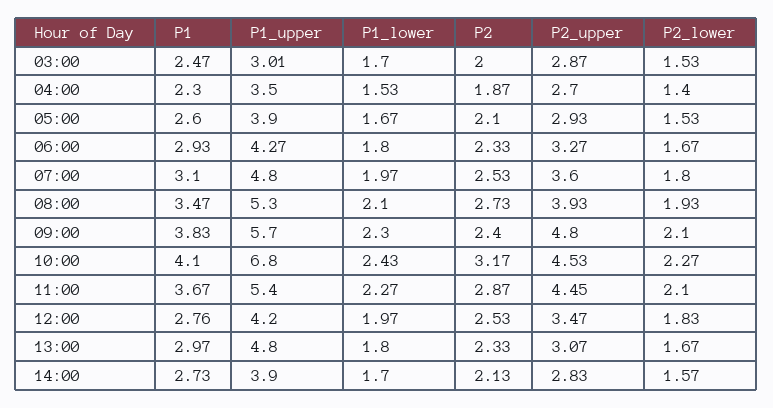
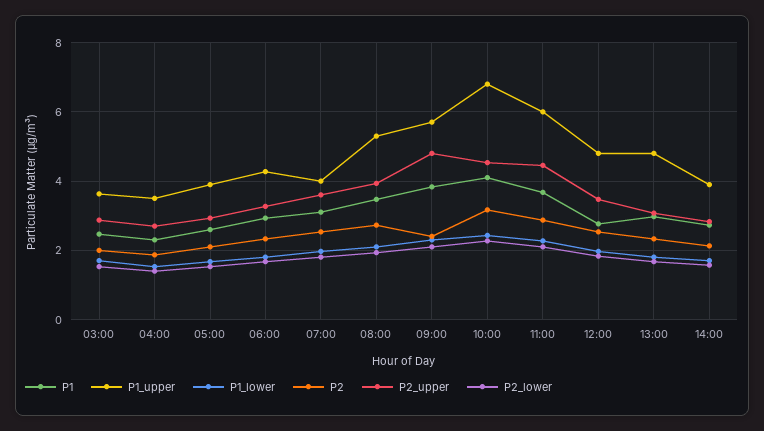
  {
    "P1": {
      "03:00": 2.47,
      "04:00": 2.3,
      "05:00": 2.6,
      "06:00": 2.93,
      "07:00": 3.1,
      "08:00": 3.47,
      "09:00": 3.83,
      "10:00": 4.1,
      "11:00": 3.67,
      "12:00": 2.76,
      "13:00": 2.97,
      "14:00": 2.73
    },
    "P1_upper": {
-     "03:00": 3.01,
+     "03:00": 3.6,
      "04:00": 3.5,
      "05:00": 3.9,
      "06:00": 4.27,
-     "07:00": 4.8,
+     "07:00": 4,
      "08:00": 5.3,
      "09:00": 5.7,
      "10:00": 6.8,
-     "11:00": 5.4,
+     "11:00": 6,
-     "12:00": 4.2,
+     "12:00": 4.8,
      "13:00": 4.8,
      "14:00": 3.9
    },
    "P1_lower": {
      "03:00": 1.7,
      "04:00": 1.53,
      "05:00": 1.67,
      "06:00": 1.8,
      "07:00": 1.97,
      "08:00": 2.1,
      "09:00": 2.3,
      "10:00": 2.43,
      "11:00": 2.27,
      "12:00": 1.97,
      "13:00": 1.8,
      "14:00": 1.7
    },
    "P2": {
      "03:00": 2,
      "04:00": 1.87,
      "05:00": 2.1,
      "06:00": 2.33,
      "07:00": 2.53,
      "08:00": 2.73,
      "09:00": 2.4,
      "10:00": 3.17,
      "11:00": 2.87,
      "12:00": 2.53,
      "13:00": 2.33,
      "14:00": 2.13
    },
    "P2_upper": {
      "03:00": 2.87,
      "04:00": 2.7,
      "05:00": 2.93,
      "06:00": 3.27,
      "07:00": 3.6,
      "08:00": 3.93,
      "09:00": 4.8,
      "10:00": 4.53,
      "11:00": 4.45,
      "12:00": 3.47,
      "13:00": 3.07,
      "14:00": 2.83
    },
    "P2_lower": {
      "03:00": 1.53,
      "04:00": 1.4,
      "05:00": 1.53,
      "06:00": 1.67,
      "07:00": 1.8,
      "08:00": 1.93,
      "09:00": 2.1,
      "10:00": 2.27,
      "11:00": 2.1,
      "12:00": 1.83,
      "13:00": 1.67,
      "14:00": 1.57
    }
  }

